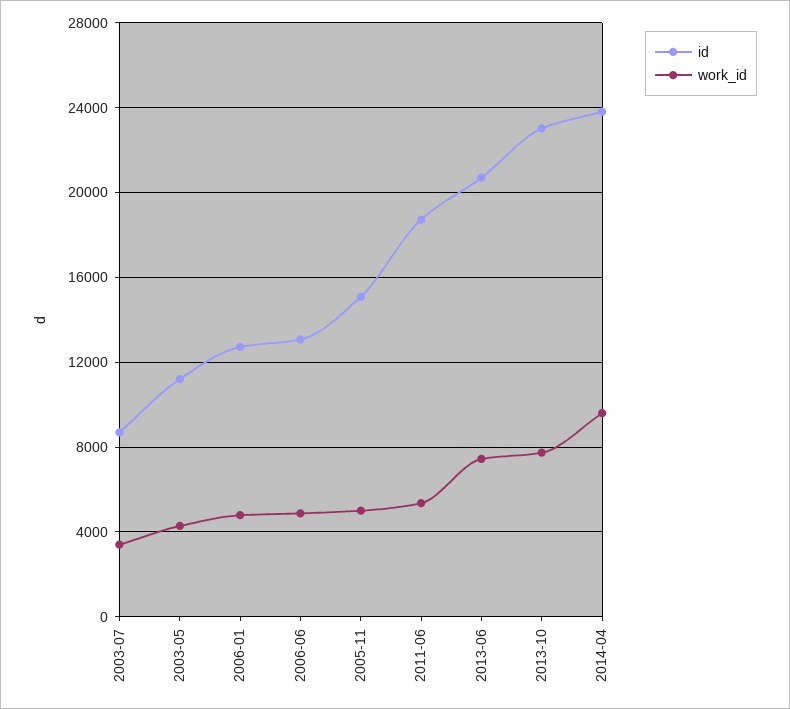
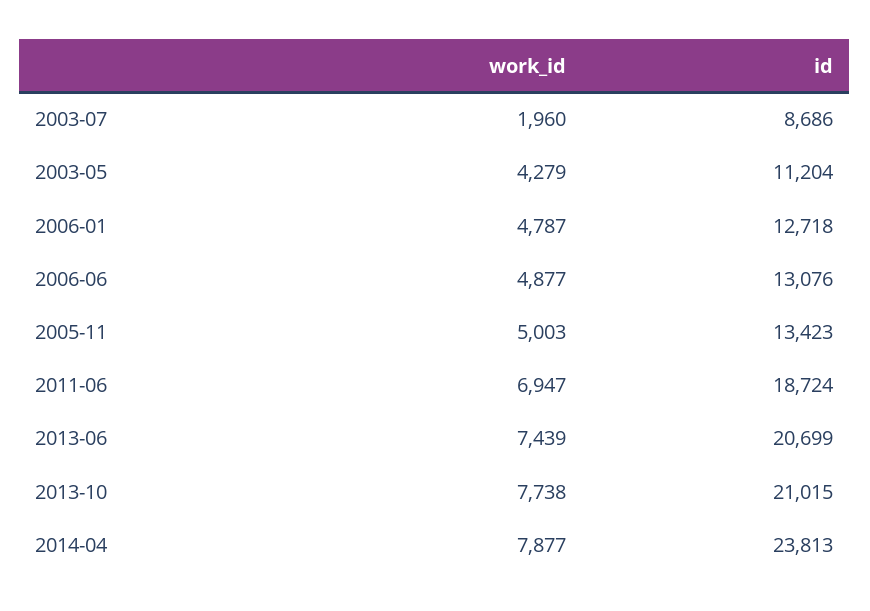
  {
    "id": {
      "2003-07": 8686,
      "2003-05": 11204,
      "2006-01": 12718,
      "2006-06": 13076,
-     "2005-11": 15000,
+     "2005-11": 13423,
      "2011-06": 18724,
      "2013-06": 20699,
-     "2013-10": 23000,
+     "2013-10": 21015,
      "2014-04": 23813
    },
    "work_id": {
-     "2003-07": 3500,
+     "2003-07": 1960,
      "2003-05": 4279,
      "2006-01": 4787,
      "2006-06": 4877,
      "2005-11": 5003,
-     "2011-06": 5500,
+     "2011-06": 6947,
      "2013-06": 7439,
      "2013-10": 7738,
-     "2014-04": 9500
+     "2014-04": 7877
    }
  }

